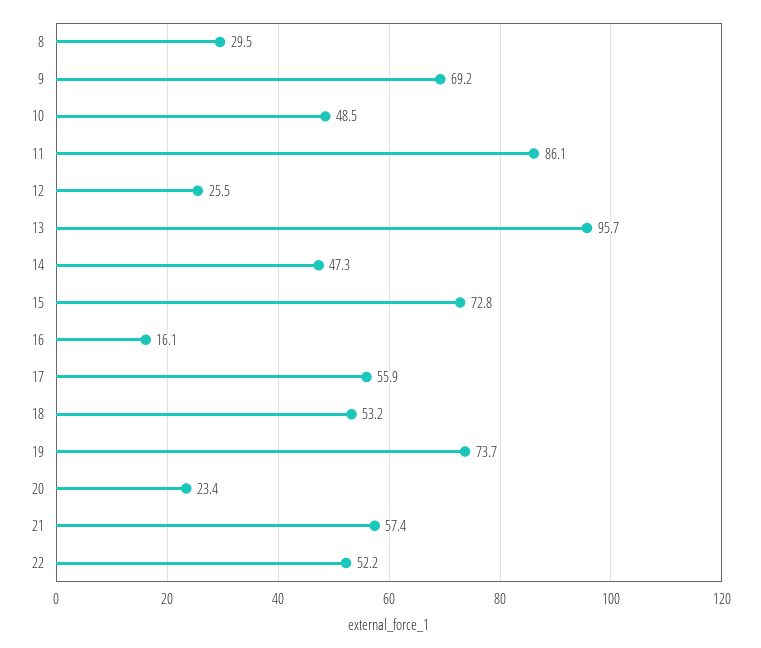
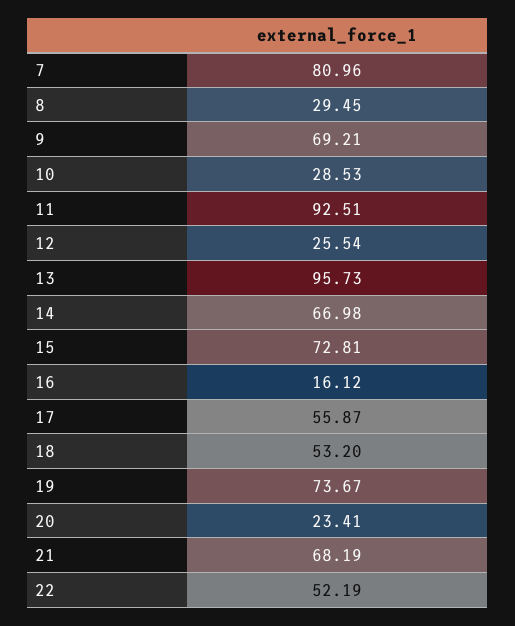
  {
    "8": 29.45,
    "9": 69.21,
-   "10": 48.5,
+   "10": 28.53,
-   "11": 86.1,
+   "11": 92.51,
    "12": 25.54,
    "13": 95.73,
-   "14": 47.3,
+   "14": 66.98,
    "15": 72.81,
    "16": 16.12,
    "17": 55.87,
    "18": 53.2,
    "19": 73.67,
    "20": 23.41,
-   "21": 57.4,
+   "21": 68.19,
-   "22": 52.19
+   "22": 52.19,
+   "7": 80.96
  }

